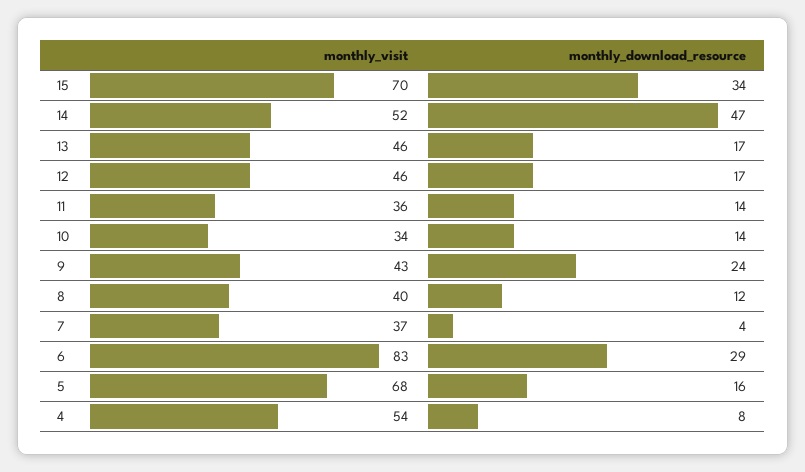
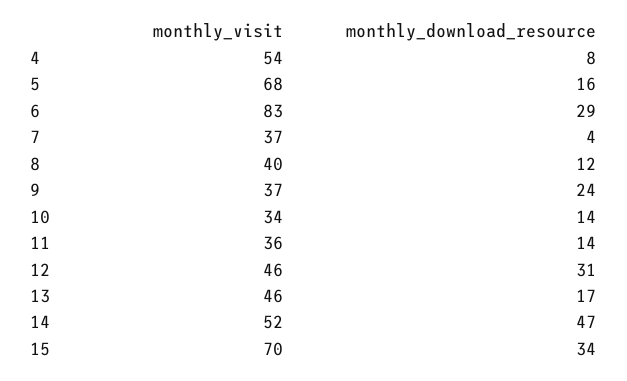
  {
    "monthly_visit": {
      "15": 70,
      "14": 52,
      "13": 46,
      "12": 46,
      "11": 36,
      "10": 34,
-     "9": 43,
+     "9": 37,
      "8": 40,
      "7": 37,
      "6": 83,
      "5": 68,
      "4": 54
    },
    "monthly_download_resource": {
      "15": 34,
      "14": 47,
      "13": 17,
-     "12": 17,
+     "12": 31,
      "11": 14,
      "10": 14,
      "9": 24,
      "8": 12,
      "7": 4,
      "6": 29,
      "5": 16,
      "4": 8
    }
  }

